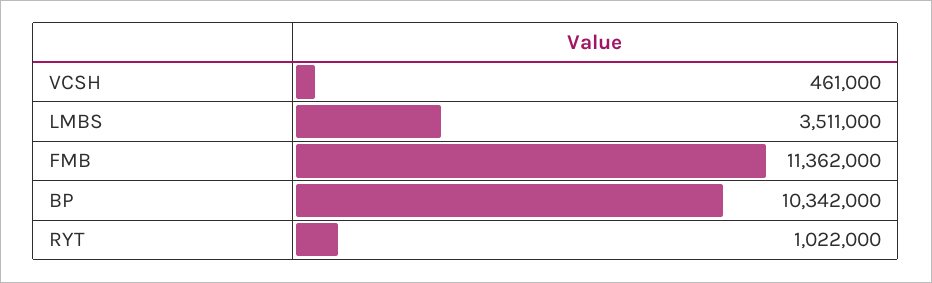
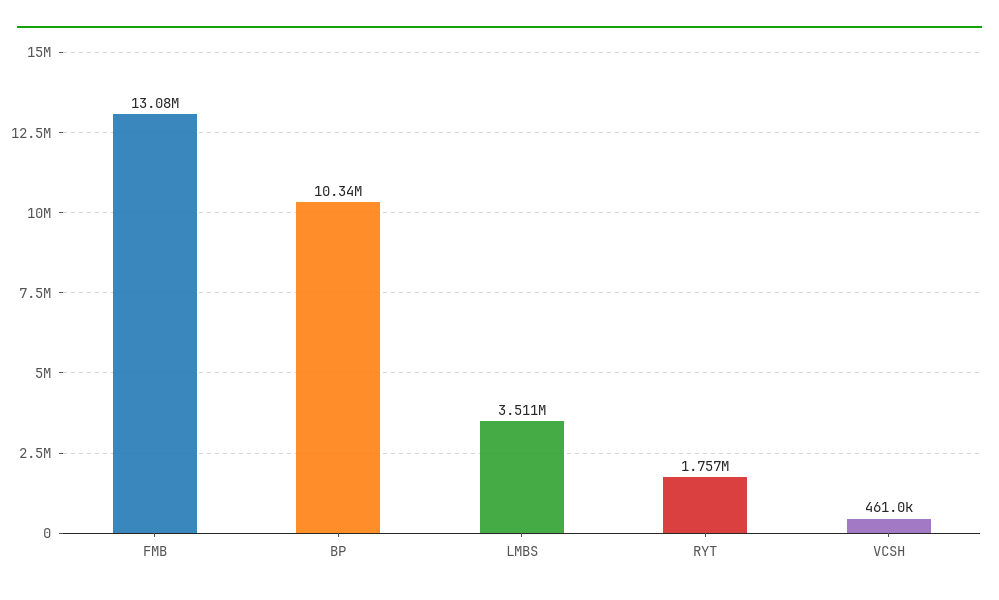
  {
    "VCSH": 461000,
    "LMBS": 3511000,
-   "FMB": 11362000,
+   "FMB": 13080000,
    "BP": 10342000,
-   "RYT": 1022000
+   "RYT": 1757000
  }

